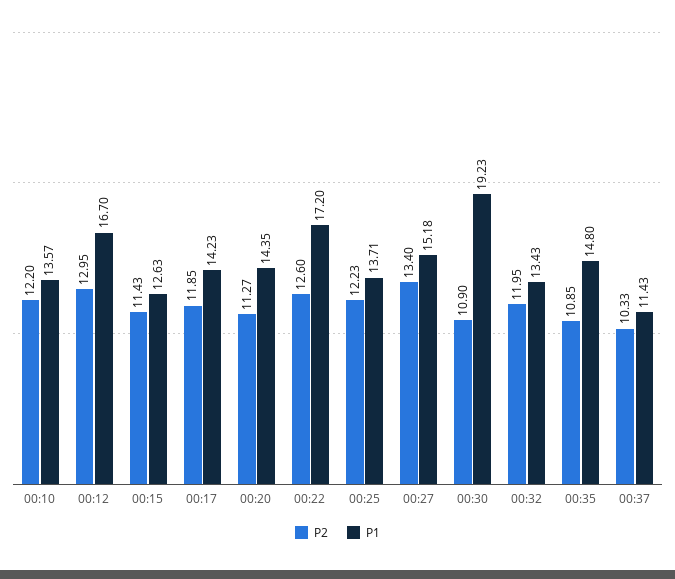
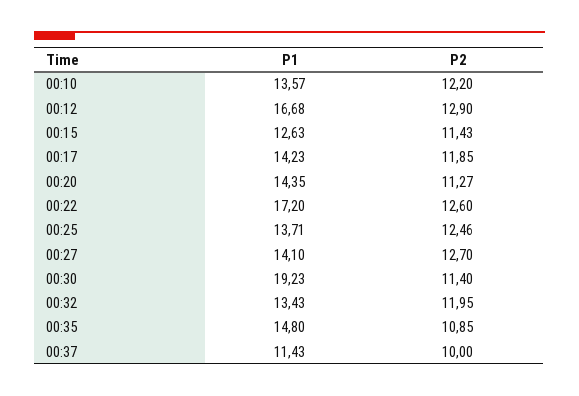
  {
    "P2": {
      "00:10": 12.2,
-     "00:12": 12.95,
+     "00:12": 12.9,
      "00:15": 11.43,
      "00:17": 11.85,
      "00:20": 11.27,
      "00:22": 12.6,
-     "00:25": 12.23,
+     "00:25": 12.46,
-     "00:27": 13.4,
+     "00:27": 12.7,
-     "00:30": 10.9,
+     "00:30": 11.4,
      "00:32": 11.95,
      "00:35": 10.85,
-     "00:37": 10.33
+     "00:37": 10
    },
    "P1": {
      "00:10": 13.57,
-     "00:12": 16.7,
+     "00:12": 16.68,
      "00:15": 12.63,
      "00:17": 14.23,
      "00:20": 14.35,
      "00:22": 17.2,
      "00:25": 13.71,
-     "00:27": 15.18,
+     "00:27": 14.1,
      "00:30": 19.23,
      "00:32": 13.43,
      "00:35": 14.8,
      "00:37": 11.43
    }
  }

